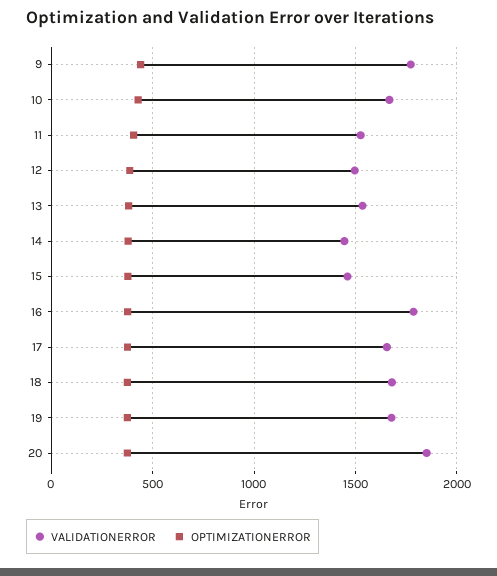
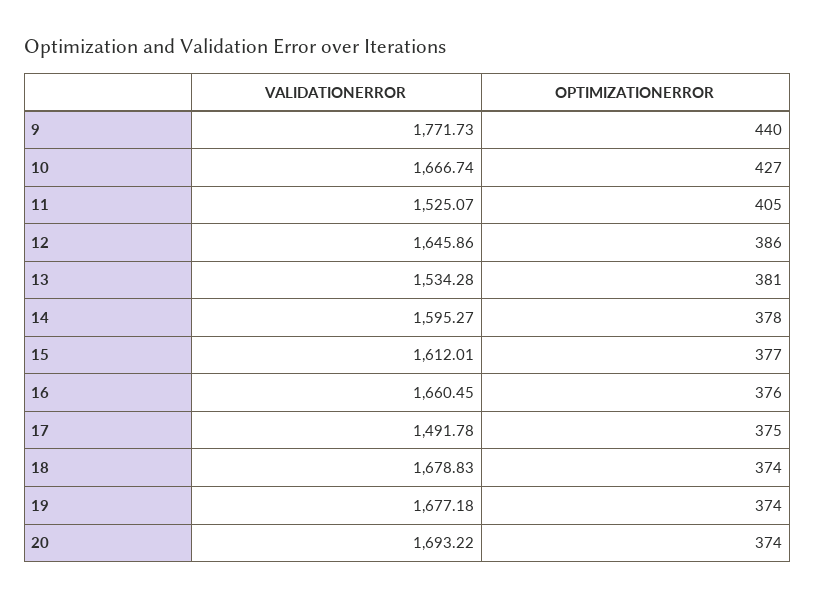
  {
    "VALIDATIONERROR": {
      "9": 1771.73,
      "10": 1666.74,
      "11": 1525.07,
-     "12": 1500,
+     "12": 1645.86,
      "13": 1534.28,
-     "14": 1450,
+     "14": 1595.27,
-     "15": 1450,
+     "15": 1612.01,
-     "16": 1800,
+     "16": 1660.45,
-     "17": 1650,
+     "17": 1491.78,
      "18": 1678.83,
      "19": 1677.18,
-     "20": 1850
+     "20": 1693.22
    },
    "OPTIMIZATIONERROR": {
      "9": 440,
      "10": 427,
      "11": 405,
      "12": 386,
      "13": 381,
      "14": 378,
      "15": 377,
      "16": 376,
      "17": 375,
      "18": 374,
      "19": 374,
      "20": 374
    }
  }

